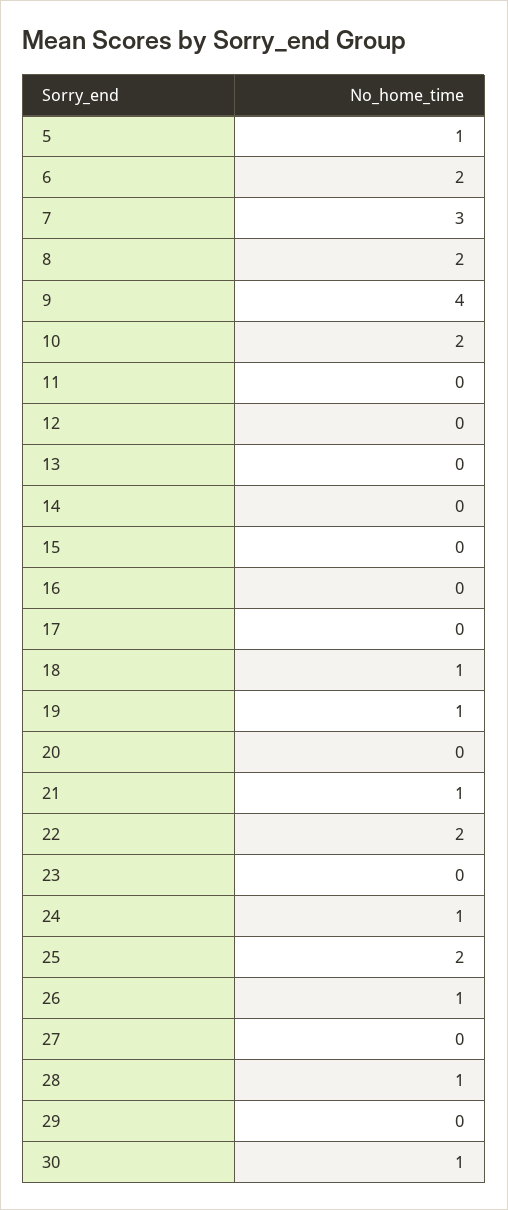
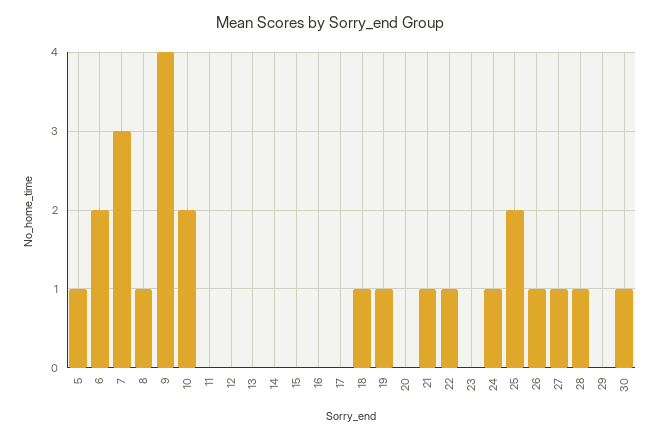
  {
    "5": 1,
    "6": 2,
    "7": 3,
-   "8": 2,
+   "8": 1,
    "9": 4,
    "10": 2,
    "11": 0,
    "12": 0,
    "13": 0,
    "14": 0,
    "15": 0,
    "16": 0,
    "17": 0,
    "18": 1,
    "19": 1,
    "20": 0,
    "21": 1,
-   "22": 2,
+   "22": 1,
    "23": 0,
    "24": 1,
    "25": 2,
    "26": 1,
-   "27": 0,
+   "27": 1,
    "28": 1,
    "29": 0,
    "30": 1
  }

